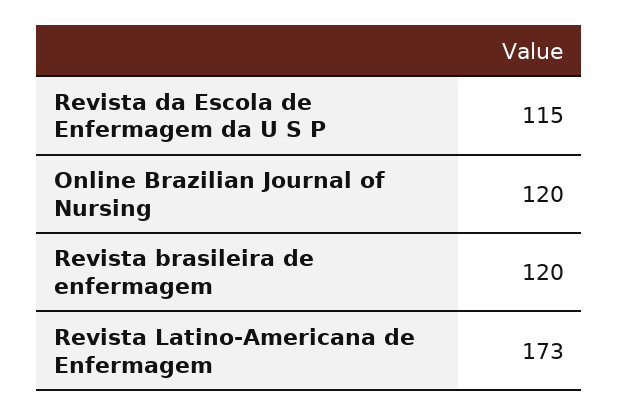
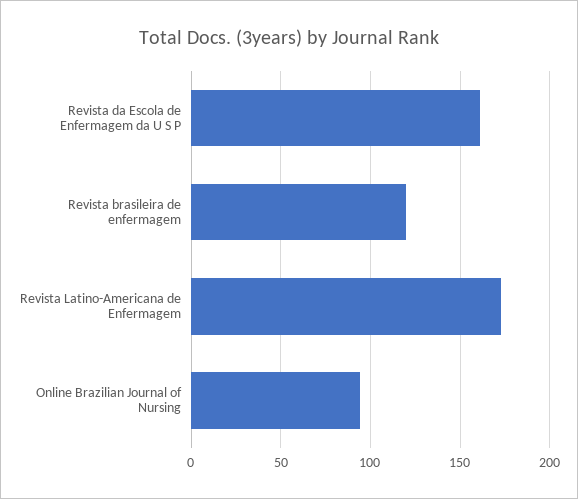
  {
-   "Revista da Escola de Enfermagem da U S P": 115,
+   "Revista da Escola de Enfermagem da U S P": 160,
-   "Online Brazilian Journal of Nursing": 120,
+   "Online Brazilian Journal of Nursing": 95,
    "Revista brasileira de enfermagem": 120,
    "Revista Latino-Americana de Enfermagem": 173
  }

